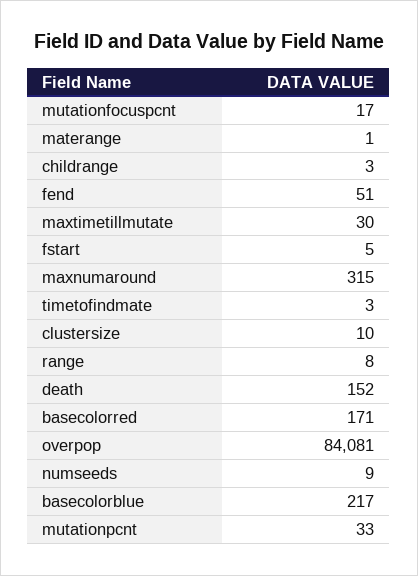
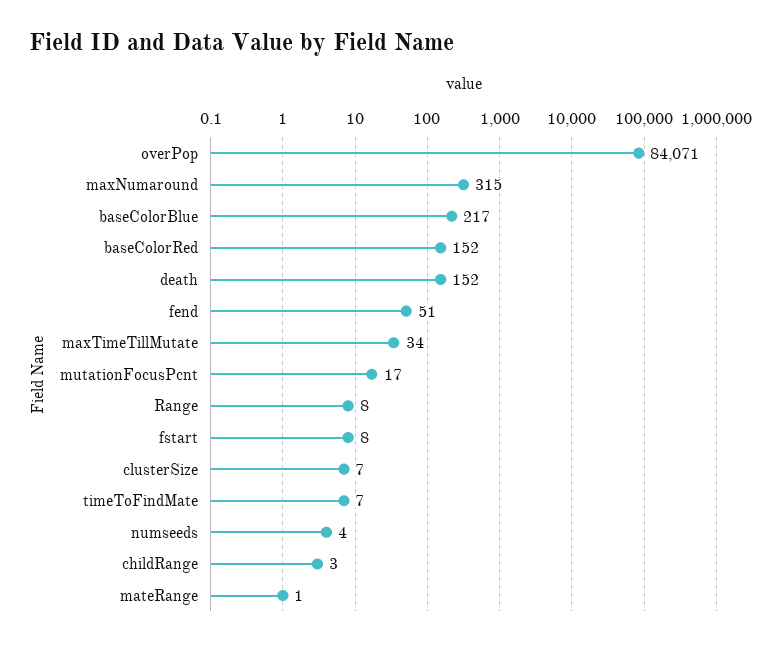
  {
    "mutationfocuspcnt": 17,
    "materange": 1,
    "childrange": 3,
    "fend": 51,
-   "maxtimetillmutate": 30,
+   "maxtimetillmutate": 34,
-   "fstart": 5,
+   "fstart": 8,
    "maxnumaround": 315,
-   "timetofindmate": 3,
+   "timetofindmate": 7,
-   "clustersize": 10,
+   "clustersize": 7,
    "range": 8,
    "death": 152,
-   "basecolorred": 171,
+   "basecolorred": 152,
-   "overpop": 84081,
+   "overpop": 84071,
-   "numseeds": 9,
+   "numseeds": 4,
-   "basecolorblue": 217,
+   "basecolorblue": 217
-   "mutationpcnt": 33
  }

